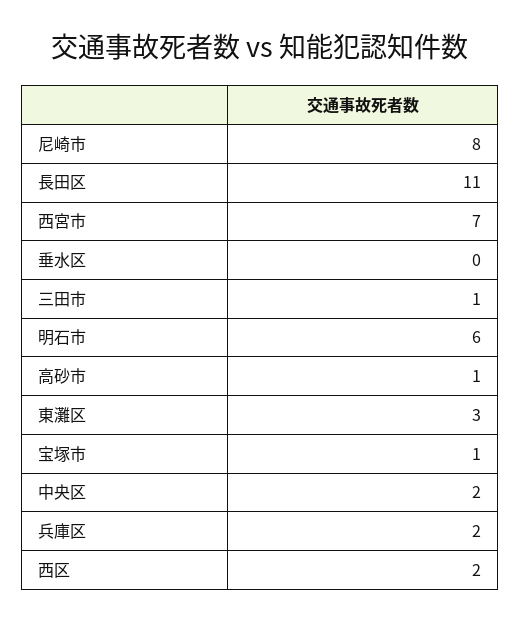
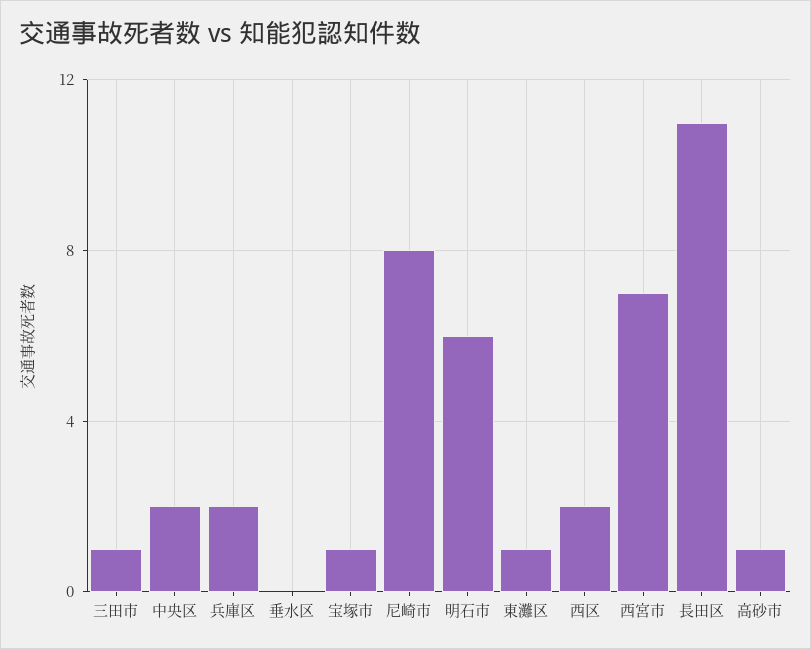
  {
    "尼崎市": 8,
    "長田区": 11,
    "西宮市": 7,
    "垂水区": 0,
    "三田市": 1,
    "明石市": 6,
    "高砂市": 1,
-   "東灘区": 3,
+   "東灘区": 1,
    "宝塚市": 1,
    "中央区": 2,
    "兵庫区": 2,
    "西区": 2
  }

